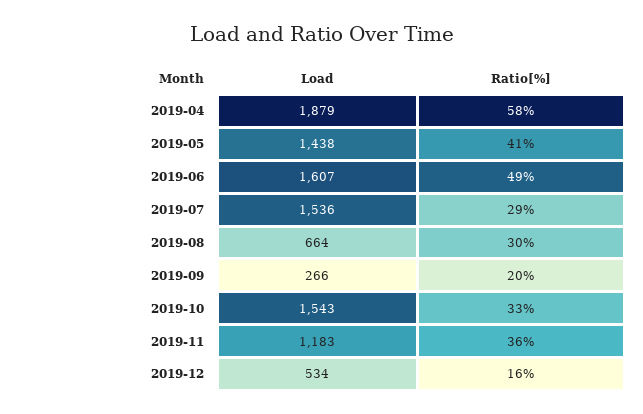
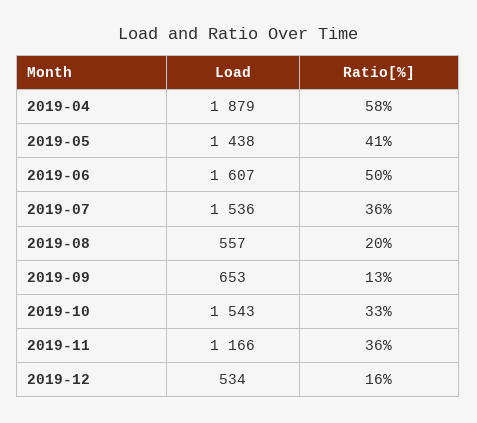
  {
    "Load": {
      "2019-04": 1879,
      "2019-05": 1438,
      "2019-06": 1607,
      "2019-07": 1536,
-     "2019-08": 664,
+     "2019-08": 557,
-     "2019-09": 266,
+     "2019-09": 653,
      "2019-10": 1543,
-     "2019-11": 1183,
+     "2019-11": 1166,
      "2019-12": 534
    },
    "Ratio[%]": {
      "2019-04": 58,
      "2019-05": 41,
-     "2019-06": 49,
+     "2019-06": 50,
-     "2019-07": 29,
+     "2019-07": 36,
-     "2019-08": 30,
+     "2019-08": 20,
-     "2019-09": 20,
+     "2019-09": 13,
      "2019-10": 33,
      "2019-11": 36,
      "2019-12": 16
    }
  }

